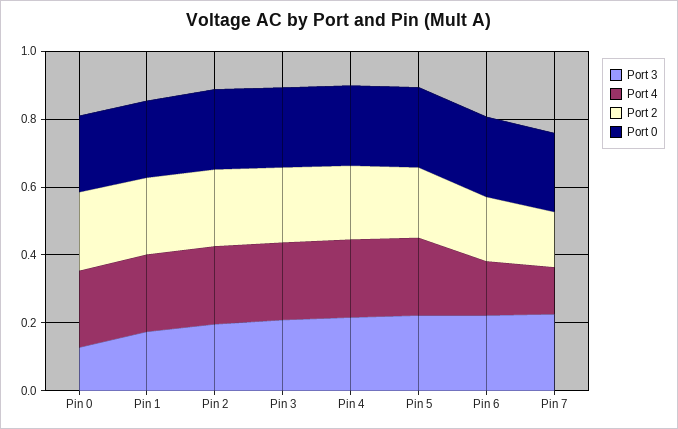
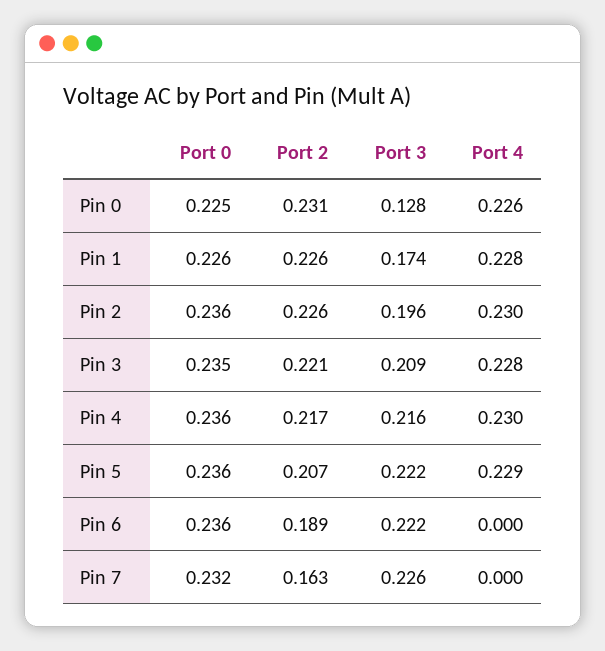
  {
    "Port 3": {
      "Pin 0": 0.128,
      "Pin 1": 0.174,
      "Pin 2": 0.196,
      "Pin 3": 0.209,
      "Pin 4": 0.216,
      "Pin 5": 0.222,
      "Pin 6": 0.222,
      "Pin 7": 0.226
    },
    "Port 4": {
      "Pin 0": 0.226,
      "Pin 1": 0.228,
      "Pin 2": 0.23,
      "Pin 3": 0.228,
      "Pin 4": 0.23,
      "Pin 5": 0.229,
-     "Pin 6": 0.15,
+     "Pin 6": 0,
-     "Pin 7": 0.15
+     "Pin 7": 0
    },
    "Port 2": {
      "Pin 0": 0.231,
      "Pin 1": 0.226,
      "Pin 2": 0.226,
      "Pin 3": 0.221,
      "Pin 4": 0.217,
      "Pin 5": 0.207,
      "Pin 6": 0.189,
      "Pin 7": 0.163
    },
    "Port 0": {
      "Pin 0": 0.225,
      "Pin 1": 0.226,
      "Pin 2": 0.236,
      "Pin 3": 0.235,
      "Pin 4": 0.236,
      "Pin 5": 0.236,
      "Pin 6": 0.236,
      "Pin 7": 0.232
    }
  }

